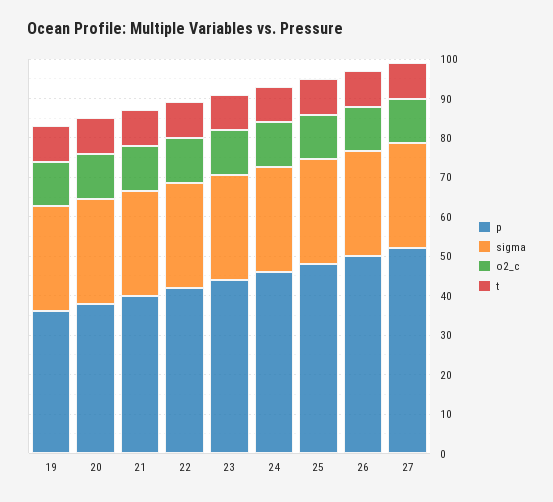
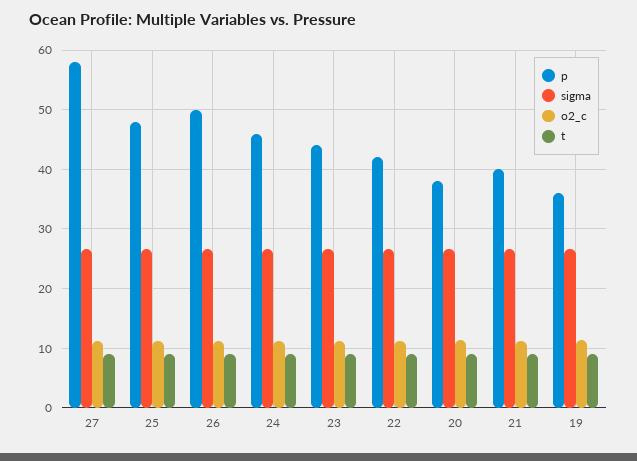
  {
    "p": {
      "19": 36,
      "20": 38,
      "21": 40,
      "22": 42,
      "23": 44,
      "24": 46,
      "25": 48,
      "26": 50,
-     "27": 52.5
+     "27": 58
    },
    "sigma": {
      "19": 26,
      "20": 26,
      "21": 26,
      "22": 26,
      "23": 26,
      "24": 26,
      "25": 26,
      "26": 26,
      "27": 26
    },
    "o2_c": {
      "19": 12,
      "20": 12,
      "21": 12,
      "22": 12,
      "23": 12,
      "24": 12,
      "25": 12,
      "26": 12,
      "27": 12
    },
    "t": {
      "19": 10,
      "20": 10,
      "21": 10,
      "22": 10,
      "23": 10,
      "24": 10,
      "25": 10,
      "26": 10,
      "27": 10
    }
  }

